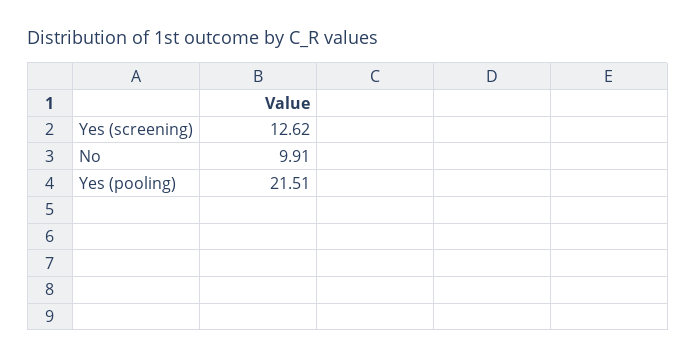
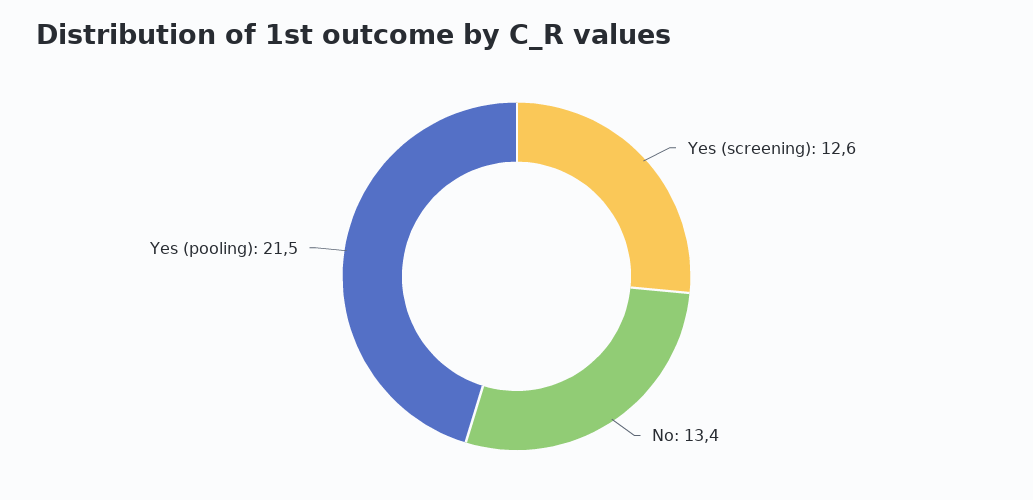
  {
    "Yes (screening)": 12.62,
-   "No": 9.91,
+   "No": 13.4,
    "Yes (pooling)": 21.51
  }

